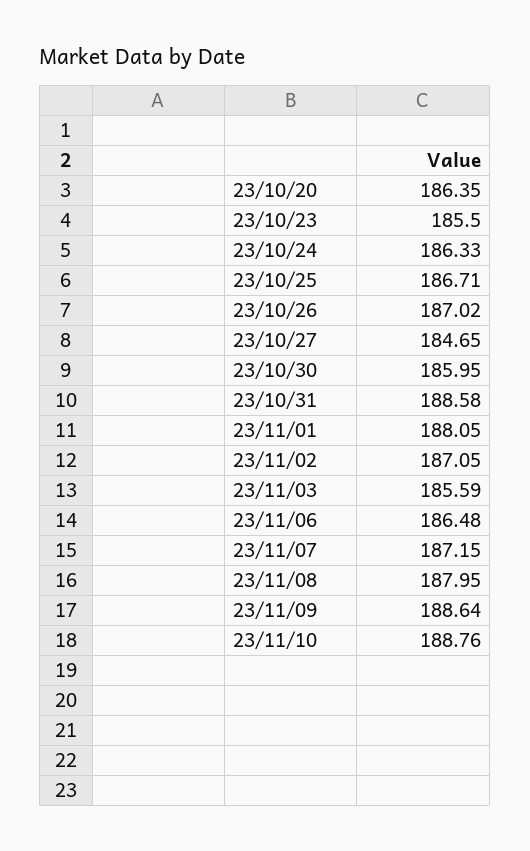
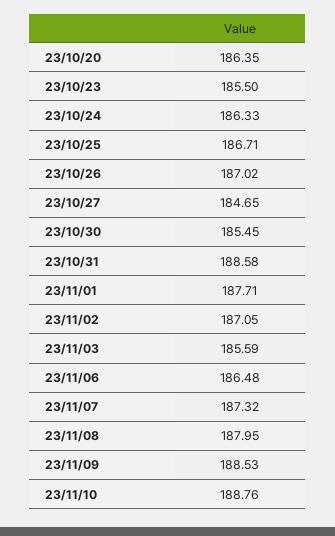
  {
    "23/10/20": 186.35,
    "23/10/23": 185.5,
    "23/10/24": 186.33,
    "23/10/25": 186.71,
    "23/10/26": 187.02,
    "23/10/27": 184.65,
-   "23/10/30": 185.95,
+   "23/10/30": 185.45,
    "23/10/31": 188.58,
-   "23/11/01": 188.05,
+   "23/11/01": 187.71,
    "23/11/02": 187.05,
    "23/11/03": 185.59,
    "23/11/06": 186.48,
-   "23/11/07": 187.15,
+   "23/11/07": 187.32,
    "23/11/08": 187.95,
-   "23/11/09": 188.64,
+   "23/11/09": 188.53,
    "23/11/10": 188.76
  }

